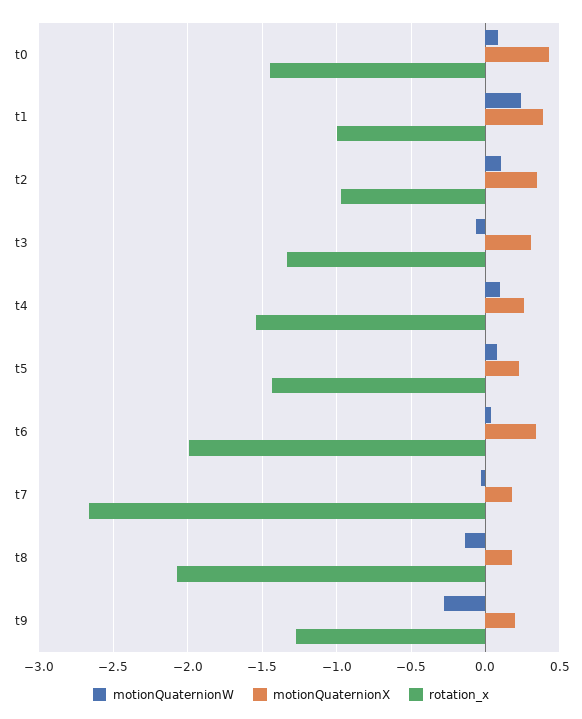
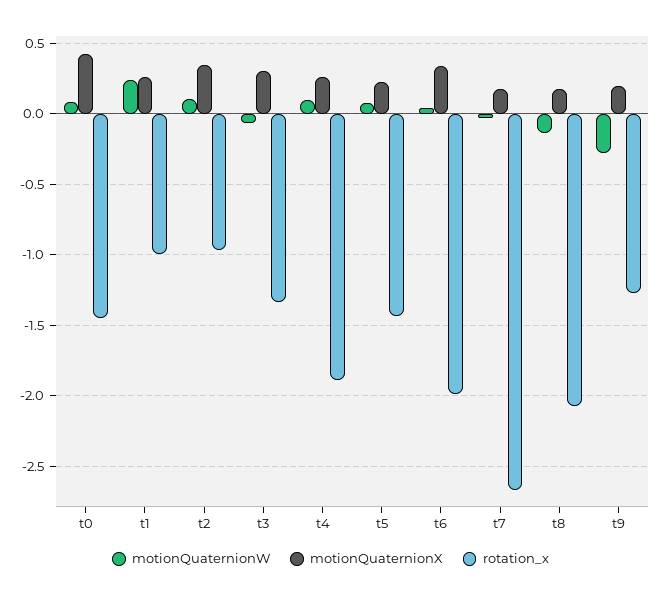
  {
    "motionQuaternionW": {
      "t0": 0.1,
      "t1": 0.25,
      "t2": 0.1,
      "t3": -0.05,
      "t4": 0.1,
      "t5": 0.1,
      "t6": 0.05,
      "t7": -0.05,
      "t8": -0.15,
      "t9": -0.3
    },
    "motionQuaternionX": {
      "t0": 0.45,
-     "t1": 0.4,
+     "t1": 0.25,
      "t2": 0.35,
      "t3": 0.3,
      "t4": 0.25,
      "t5": 0.25,
      "t6": 0.35,
      "t7": 0.2,
      "t8": 0.2,
      "t9": 0.2
    },
    "rotation_x": {
      "t0": -1.45,
      "t1": -1,
      "t2": -0.95,
      "t3": -1.35,
-     "t4": -1.55,
+     "t4": -1.9,
      "t5": -1.45,
      "t6": -2,
      "t7": -2.65,
      "t8": -2.05,
      "t9": -1.25
    }
  }

